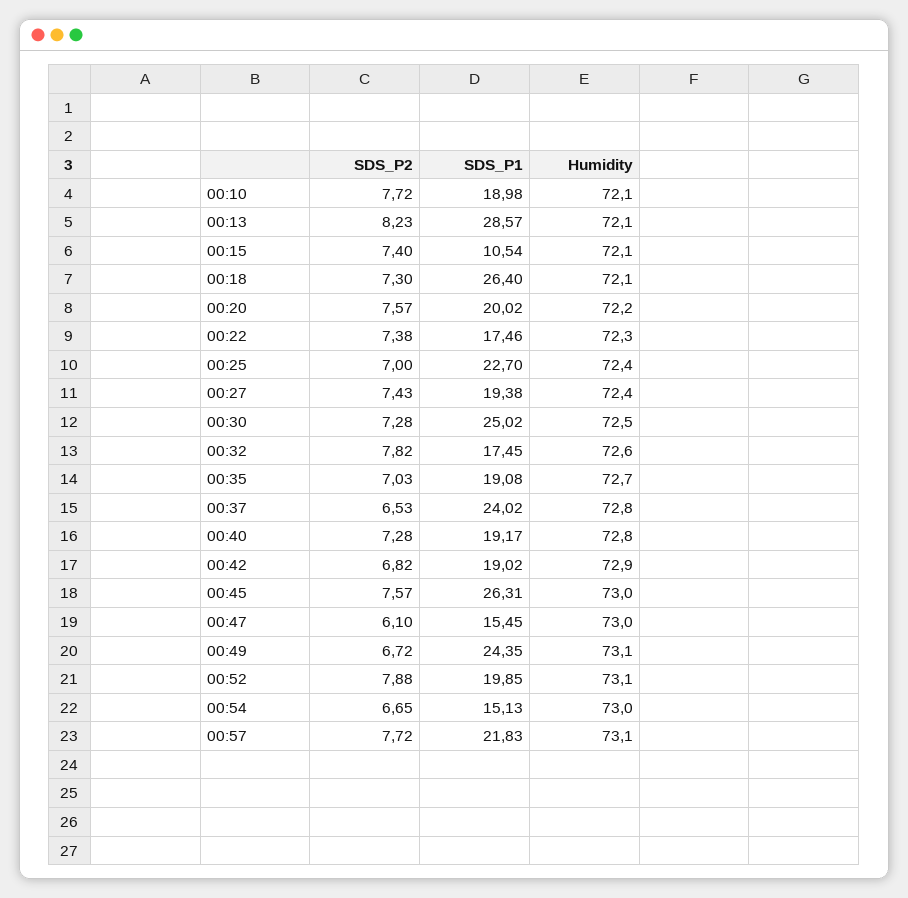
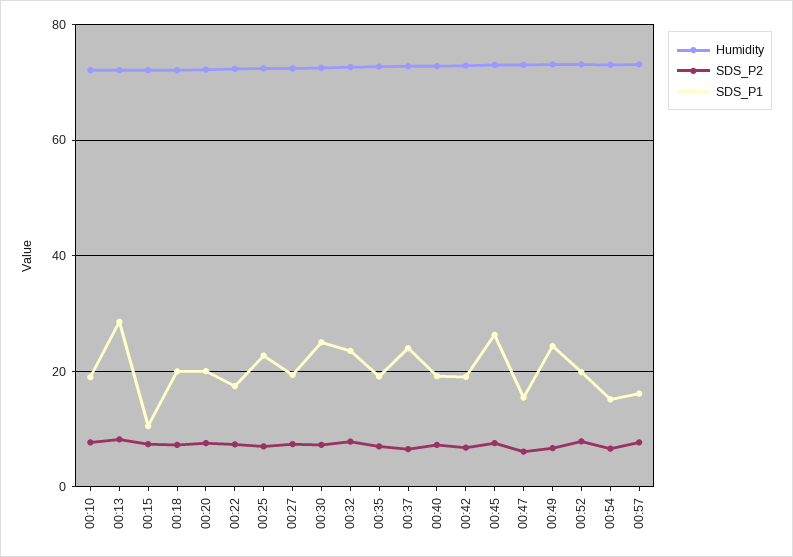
  {
    "SDS_P2": {
      "00:10": 7.72,
      "00:13": 8.23,
      "00:15": 7.4,
      "00:18": 7.3,
      "00:20": 7.57,
      "00:22": 7.38,
      "00:25": 7,
      "00:27": 7.43,
      "00:30": 7.28,
      "00:32": 7.82,
      "00:35": 7.03,
      "00:37": 6.53,
      "00:40": 7.28,
      "00:42": 6.82,
      "00:45": 7.57,
      "00:47": 6.1,
      "00:49": 6.72,
      "00:52": 7.88,
      "00:54": 6.65,
      "00:57": 7.72
    },
    "SDS_P1": {
      "00:10": 18.98,
      "00:13": 28.57,
      "00:15": 10.54,
-     "00:18": 26.4,
+     "00:18": 20,
      "00:20": 20.02,
      "00:22": 17.46,
      "00:25": 22.7,
      "00:27": 19.38,
      "00:30": 25.02,
-     "00:32": 17.45,
+     "00:32": 24,
      "00:35": 19.08,
      "00:37": 24.02,
      "00:40": 19.17,
      "00:42": 19.02,
      "00:45": 26.31,
      "00:47": 15.45,
      "00:49": 24.35,
      "00:52": 19.85,
      "00:54": 15.13,
-     "00:57": 21.83
+     "00:57": 16
    },
    "Humidity": {
      "00:10": 72.1,
      "00:13": 72.1,
      "00:15": 72.1,
      "00:18": 72.1,
      "00:20": 72.2,
      "00:22": 72.3,
      "00:25": 72.4,
      "00:27": 72.4,
      "00:30": 72.5,
      "00:32": 72.6,
      "00:35": 72.7,
      "00:37": 72.8,
      "00:40": 72.8,
      "00:42": 72.9,
      "00:45": 73,
      "00:47": 73,
      "00:49": 73.1,
      "00:52": 73.1,
      "00:54": 73,
      "00:57": 73.1
    }
  }

